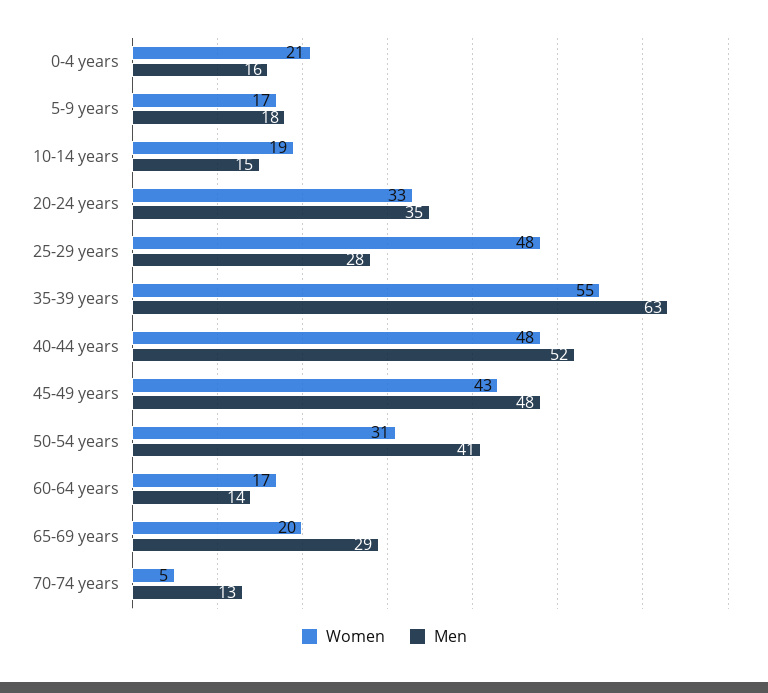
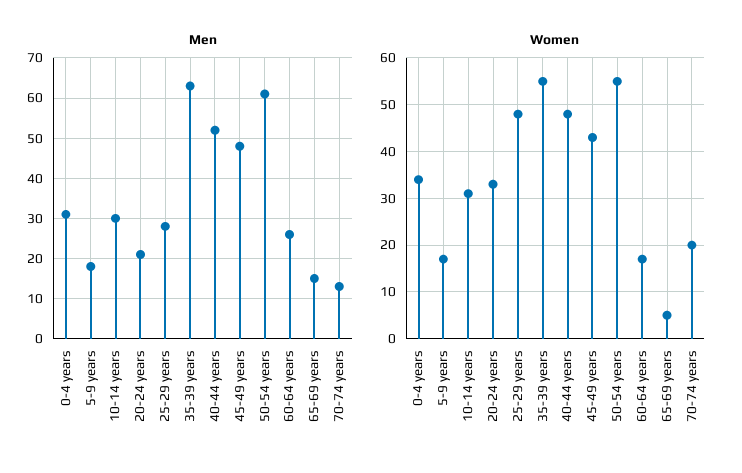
  {
    "Women": {
-     "0-4 years": 21,
+     "0-4 years": 35,
      "5-9 years": 17,
-     "10-14 years": 19,
+     "10-14 years": 30,
      "20-24 years": 33,
      "25-29 years": 48,
      "35-39 years": 55,
      "40-44 years": 48,
      "45-49 years": 43,
-     "50-54 years": 31,
+     "50-54 years": 55,
      "60-64 years": 17,
-     "65-69 years": 20,
+     "65-69 years": 5,
-     "70-74 years": 5
+     "70-74 years": 20
    },
    "Men": {
-     "0-4 years": 16,
+     "0-4 years": 30,
      "5-9 years": 18,
-     "10-14 years": 15,
+     "10-14 years": 30,
-     "20-24 years": 35,
+     "20-24 years": 20,
      "25-29 years": 28,
      "35-39 years": 63,
      "40-44 years": 52,
      "45-49 years": 48,
-     "50-54 years": 41,
+     "50-54 years": 60,
-     "60-64 years": 14,
+     "60-64 years": 25,
-     "65-69 years": 29,
+     "65-69 years": 15,
      "70-74 years": 13
    }
  }

